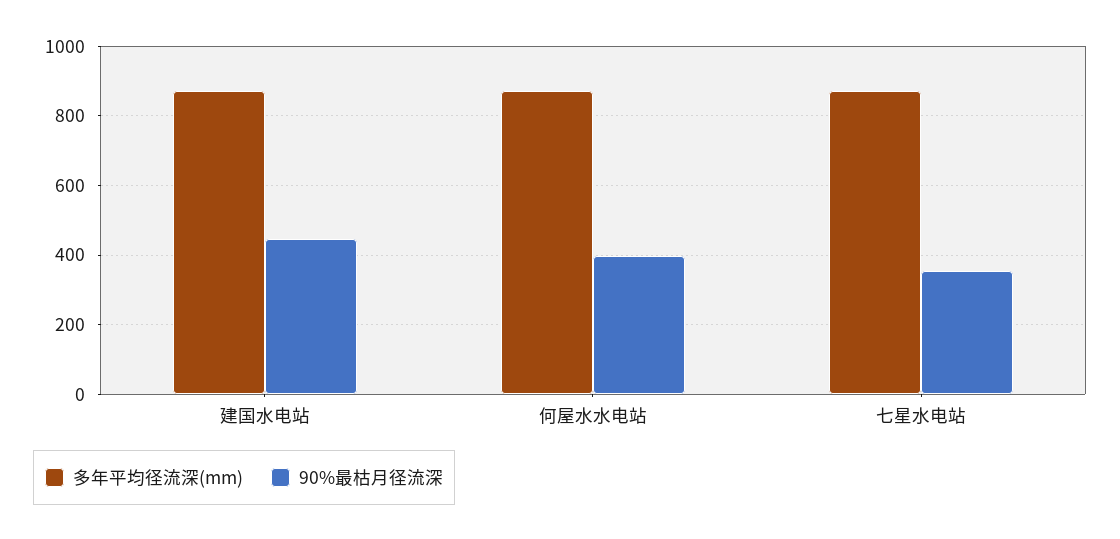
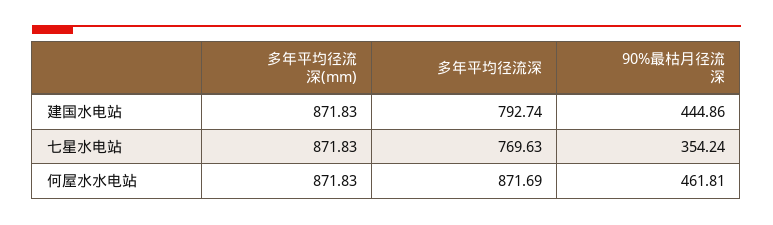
  {
    "多年平均径流深(mm)": {
      "建国水电站": 871.83,
      "何屋水水电站": 871.83,
      "七星水电站": 871.83
    },
    "90%最枯月径流深": {
      "建国水电站": 444.86,
-     "何屋水水电站": 400,
+     "何屋水水电站": 461.81,
      "七星水电站": 354.24
-   }
+   },
+   "多年平均径流深": {
+     "建国水电站": 792.74,
+     "七星水电站": 769.63,
+     "何屋水水电站": 871.69
+   }
  }

